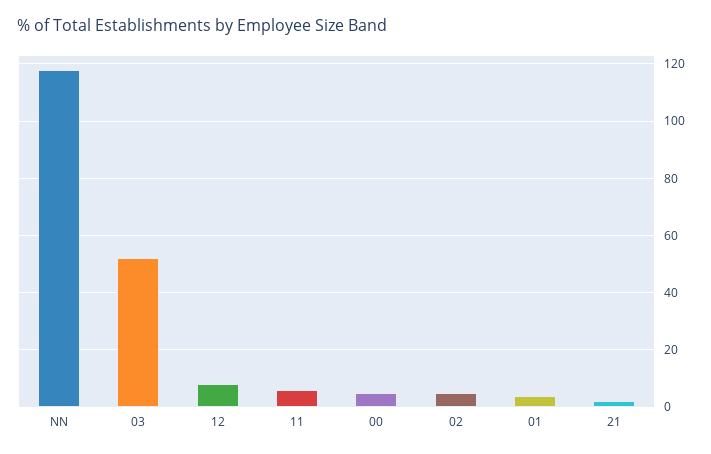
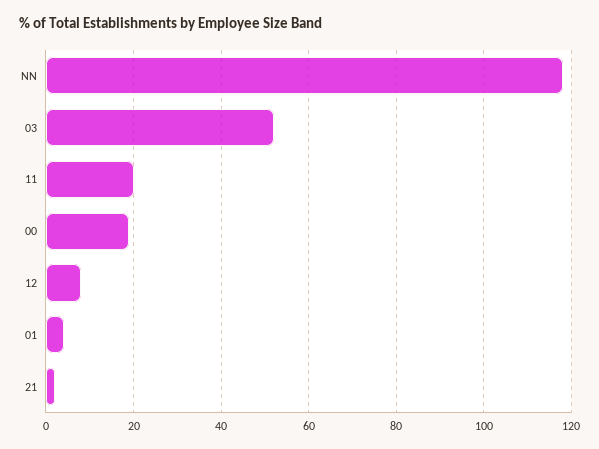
  {
    "NN": 120,
    "03": 50,
    "12": 10,
-   "11": 5,
+   "11": 20,
-   "00": 5,
+   "00": 20,
-   "02": 5,
    "01": 5,
    "21": 0
  }

